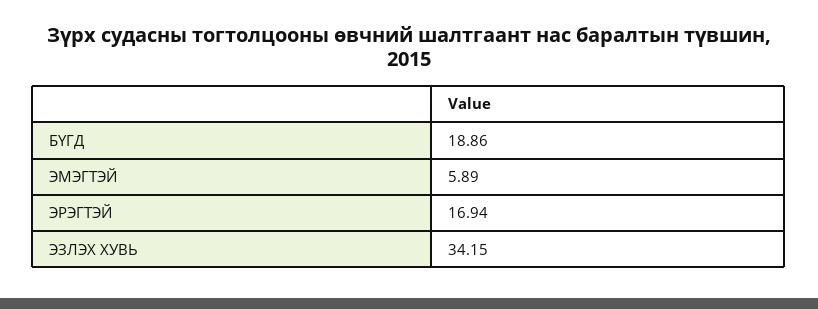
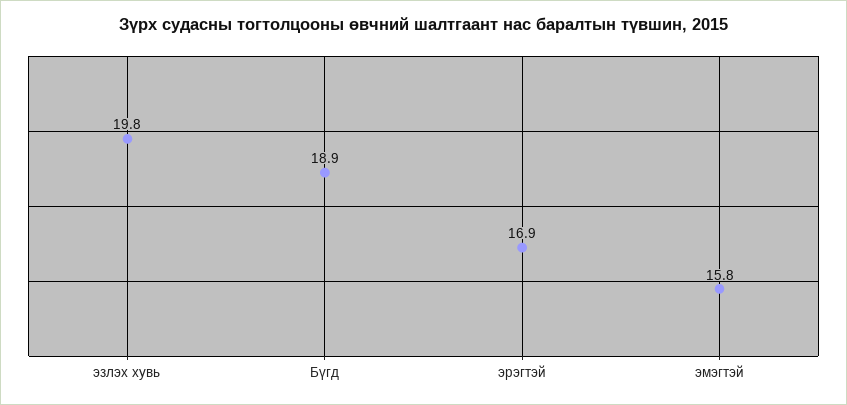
  {
    "БҮГД": 18.86,
-   "ЭМЭГТЭЙ": 5.89,
+   "ЭМЭГТЭЙ": 15.8,
    "ЭРЭГТЭЙ": 16.94,
-   "ЭЗЛЭХ ХУВЬ": 34.15
+   "ЭЗЛЭХ ХУВЬ": 19.8
  }

